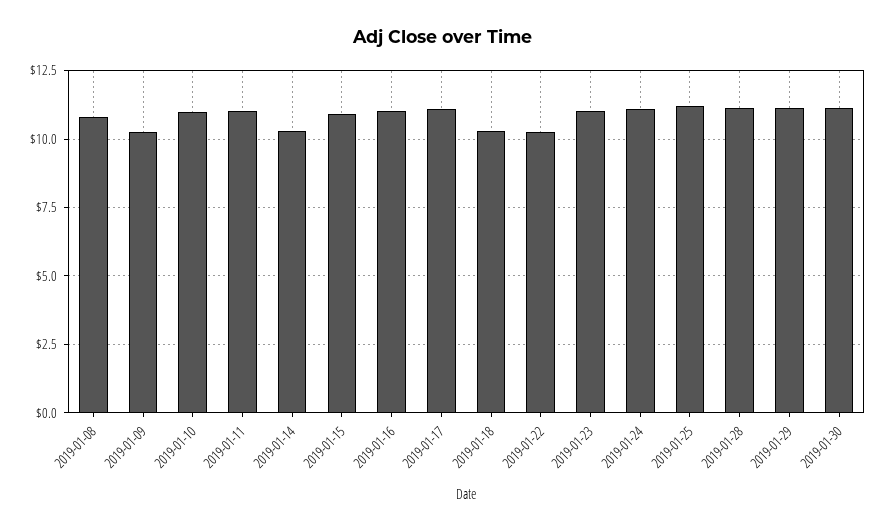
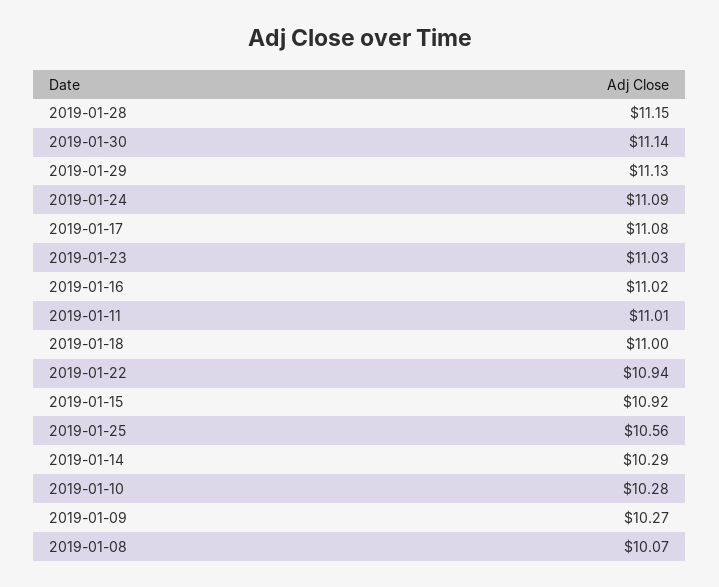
  {
-   "2019-01-08": 10.75,
+   "2019-01-08": 10.07,
    "2019-01-09": 10.27,
-   "2019-01-10": 11,
+   "2019-01-10": 10.28,
    "2019-01-11": 11.01,
    "2019-01-14": 10.29,
    "2019-01-15": 10.92,
    "2019-01-16": 11.02,
    "2019-01-17": 11.08,
-   "2019-01-18": 10.25,
+   "2019-01-18": 11,
-   "2019-01-22": 10.25,
+   "2019-01-22": 10.94,
    "2019-01-23": 11.03,
    "2019-01-24": 11.09,
-   "2019-01-25": 11.25,
+   "2019-01-25": 10.56,
    "2019-01-28": 11.15,
    "2019-01-29": 11.13,
    "2019-01-30": 11.14
  }

